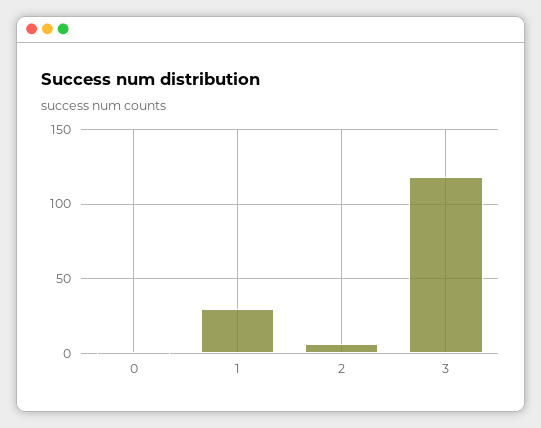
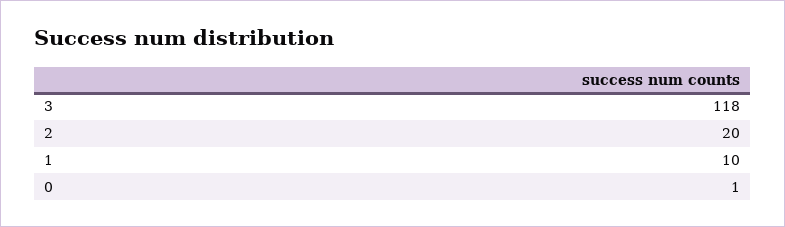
  {
    "0": 1,
-   "1": 30,
+   "1": 10,
-   "2": 5,
+   "2": 20,
    "3": 118
  }

